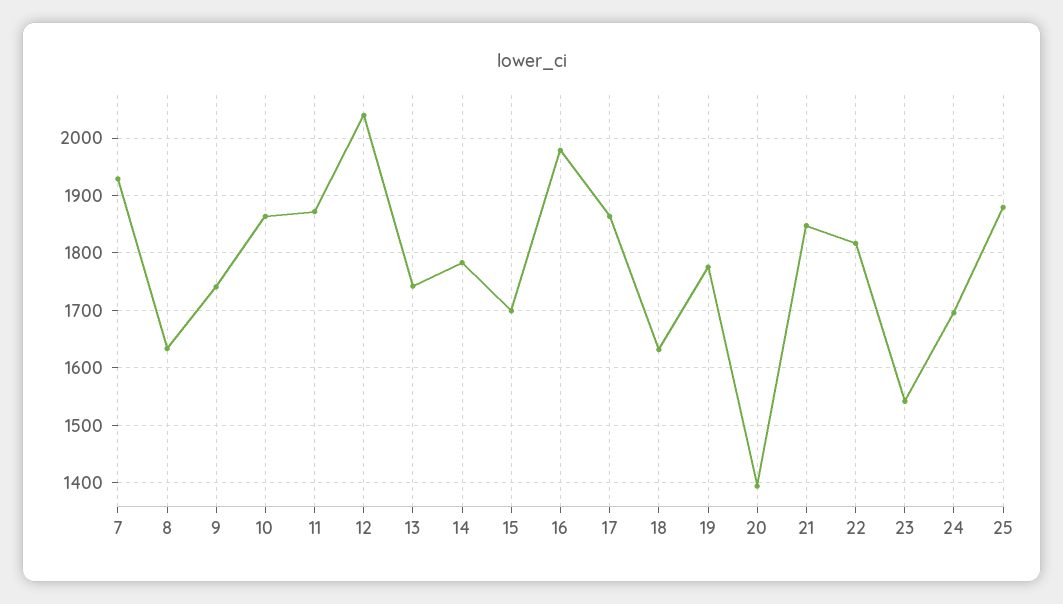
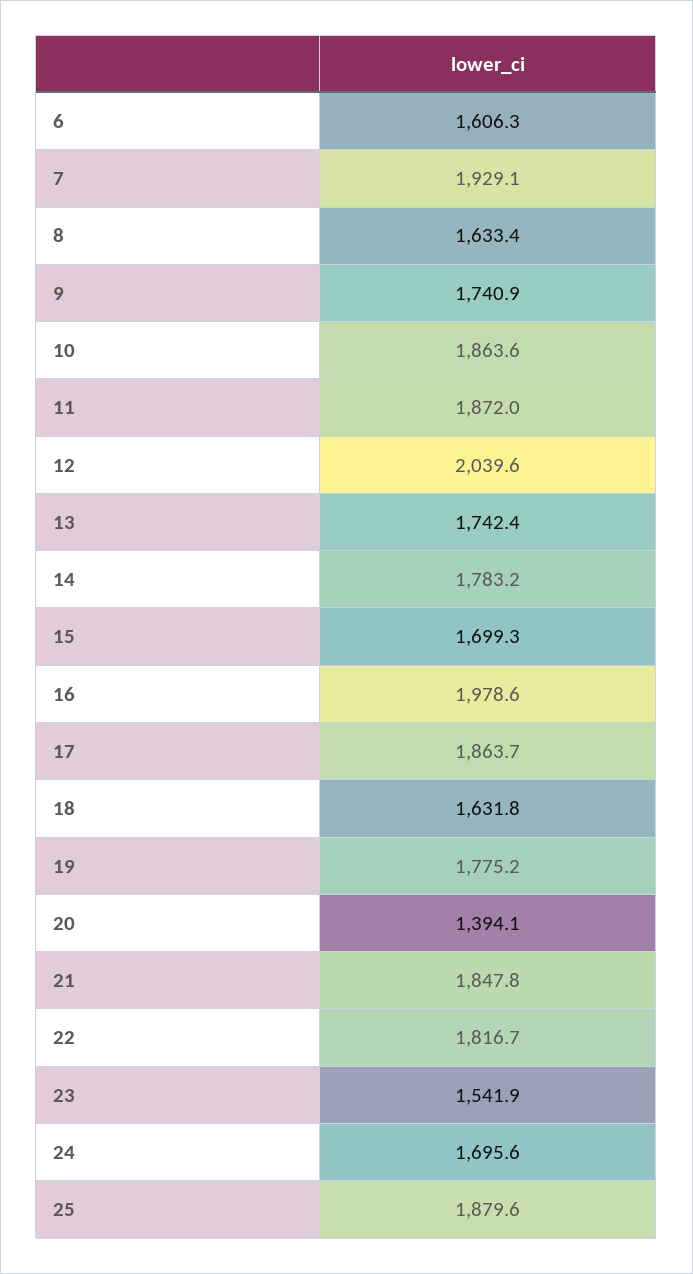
  {
    "7": 1929.1,
    "8": 1633.4,
    "9": 1740.9,
    "10": 1863.6,
    "11": 1872,
    "12": 2039.6,
    "13": 1742.4,
    "14": 1783.2,
    "15": 1699.3,
    "16": 1978.6,
    "17": 1863.7,
    "18": 1631.8,
    "19": 1775.2,
    "20": 1394.1,
    "21": 1847.8,
    "22": 1816.7,
    "23": 1541.9,
    "24": 1695.6,
-   "25": 1879.6
+   "25": 1879.6,
+   "6": 1606.3
  }

